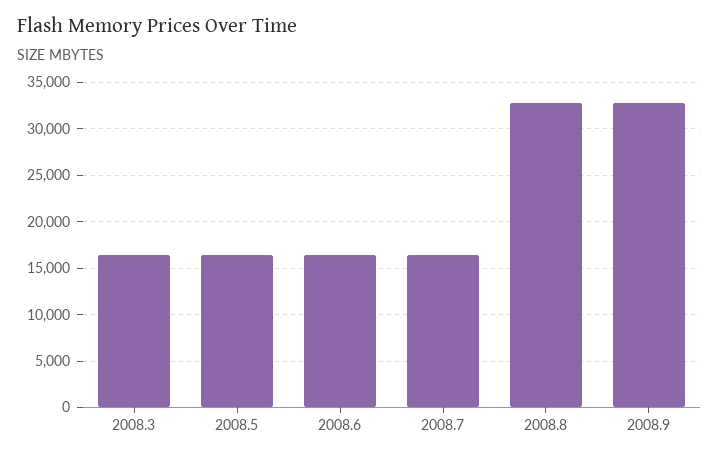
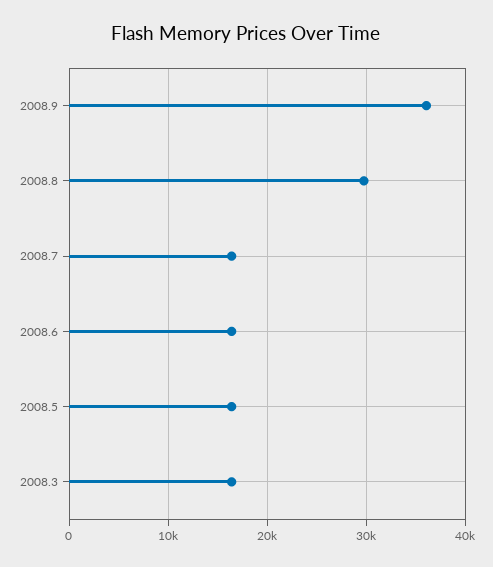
  {
    "2008.3": 16000,
    "2008.5": 16000,
    "2008.6": 16000,
    "2008.7": 16000,
-   "2008.8": 33000,
+   "2008.8": 30000,
-   "2008.9": 33000
+   "2008.9": 36000
  }

